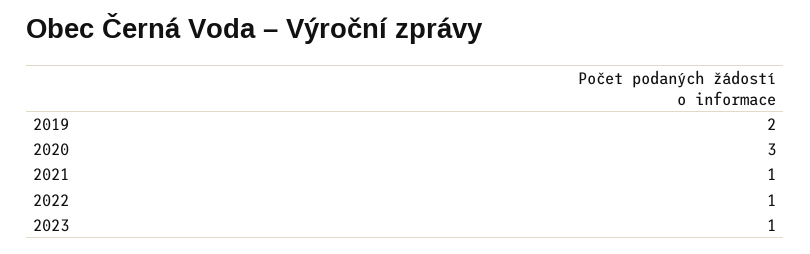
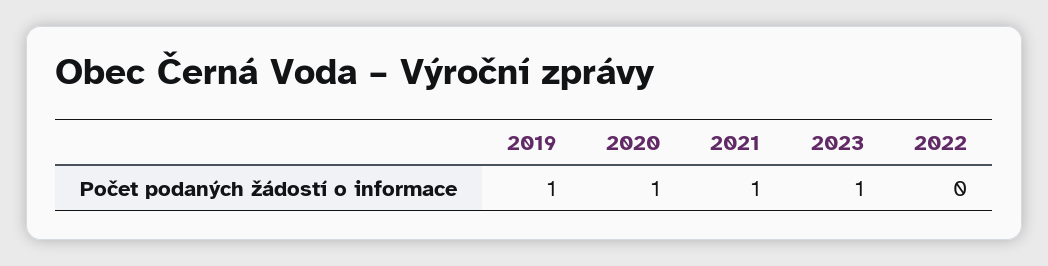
  {
-   "2019": 2,
+   "2019": 1,
-   "2020": 3,
+   "2020": 1,
    "2021": 1,
-   "2022": 1,
+   "2022": 0,
    "2023": 1
  }

